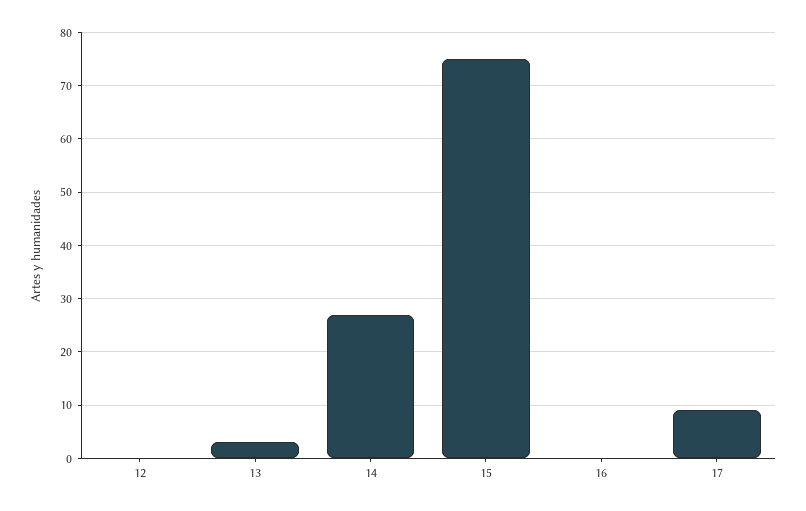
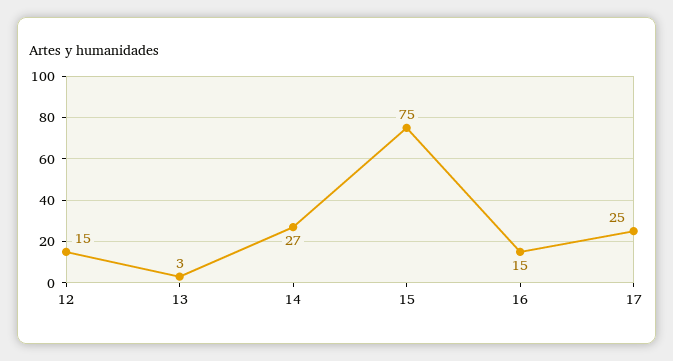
  {
-   "12": 0,
+   "12": 15,
    "13": 3,
    "14": 27,
    "15": 75,
-   "16": 0,
+   "16": 15,
-   "17": 10
+   "17": 25
  }

